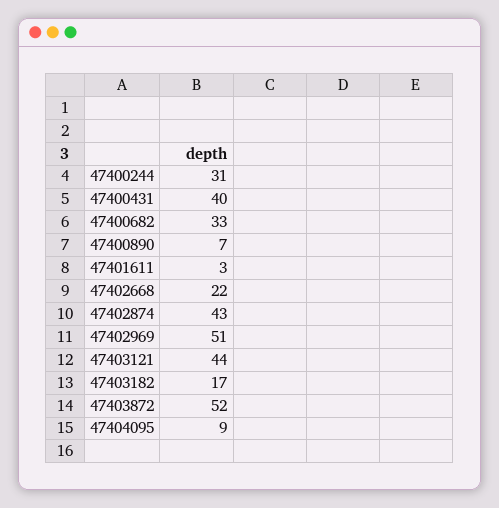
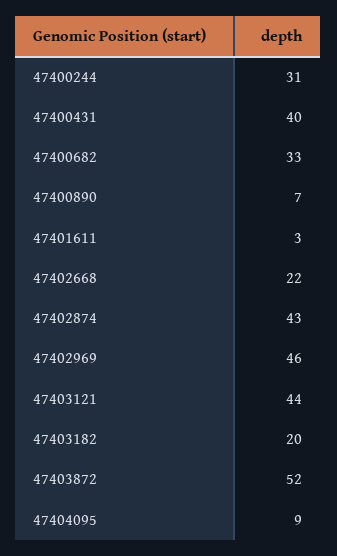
  {
    "47400244": 31,
    "47400431": 40,
    "47400682": 33,
    "47400890": 7,
    "47401611": 3,
    "47402668": 22,
    "47402874": 43,
-   "47402969": 51,
+   "47402969": 46,
    "47403121": 44,
-   "47403182": 17,
+   "47403182": 20,
    "47403872": 52,
    "47404095": 9
  }

